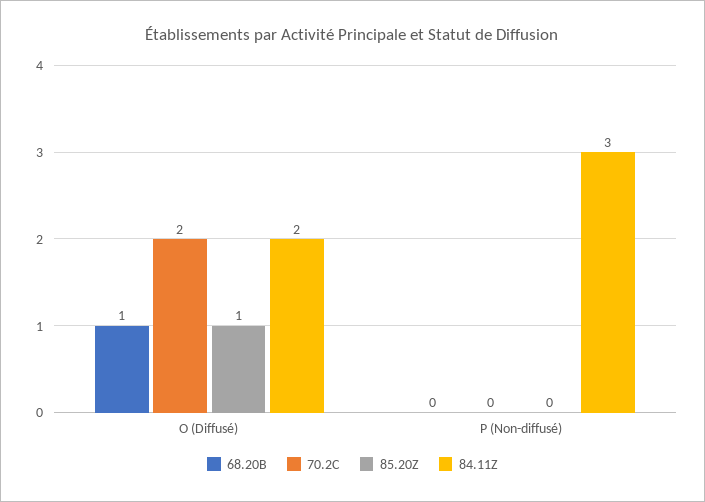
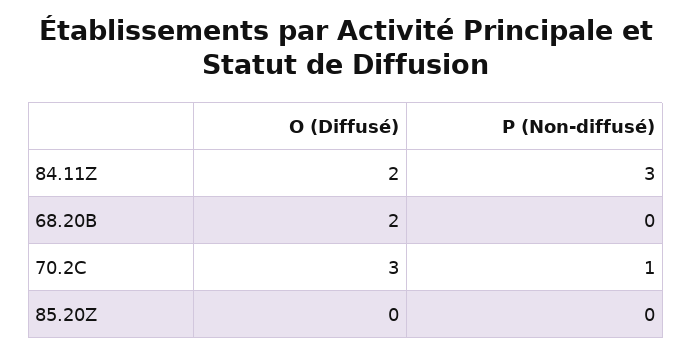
  {
    "68.20B": {
-     "O (Diffusé)": 1,
+     "O (Diffusé)": 2,
      "P (Non-diffusé)": 0
    },
    "70.2C": {
-     "O (Diffusé)": 2,
+     "O (Diffusé)": 3,
-     "P (Non-diffusé)": 0
+     "P (Non-diffusé)": 1
    },
    "85.20Z": {
-     "O (Diffusé)": 1,
+     "O (Diffusé)": 0,
      "P (Non-diffusé)": 0
    },
    "84.11Z": {
      "O (Diffusé)": 2,
      "P (Non-diffusé)": 3
    }
  }

